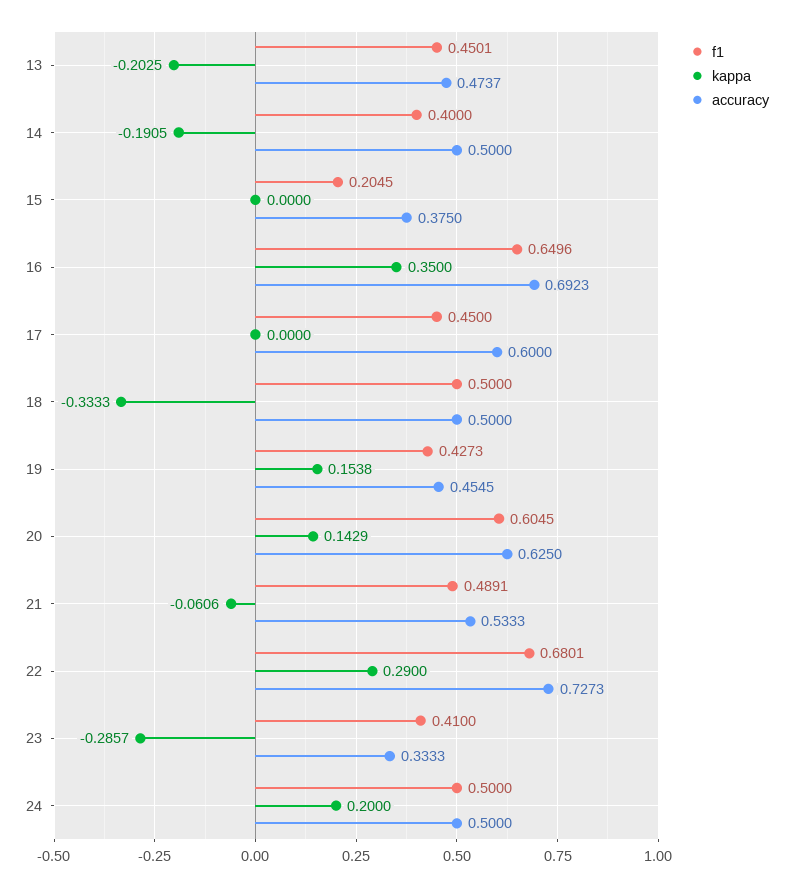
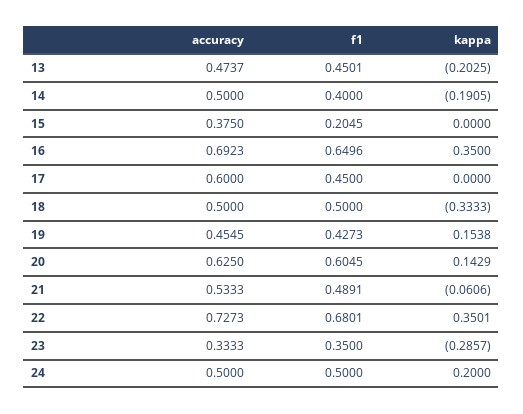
  {
    "f1": {
      "13": 0.4501,
      "14": 0.4,
      "15": 0.2045,
      "16": 0.6496,
      "17": 0.45,
      "18": 0.5,
      "19": 0.4273,
      "20": 0.6045,
      "21": 0.4891,
      "22": 0.6801,
-     "23": 0.41,
+     "23": 0.35,
      "24": 0.5
    },
    "kappa": {
      "13": -0.2025,
      "14": -0.1905,
      "15": 0,
      "16": 0.35,
      "17": 0,
      "18": -0.3333,
      "19": 0.1538,
      "20": 0.1429,
      "21": -0.0606,
-     "22": 0.29,
+     "22": 0.3501,
      "23": -0.2857,
      "24": 0.2
    },
    "accuracy": {
      "13": 0.4737,
      "14": 0.5,
      "15": 0.375,
      "16": 0.6923,
      "17": 0.6,
      "18": 0.5,
      "19": 0.4545,
      "20": 0.625,
      "21": 0.5333,
      "22": 0.7273,
      "23": 0.3333,
      "24": 0.5
    }
  }

